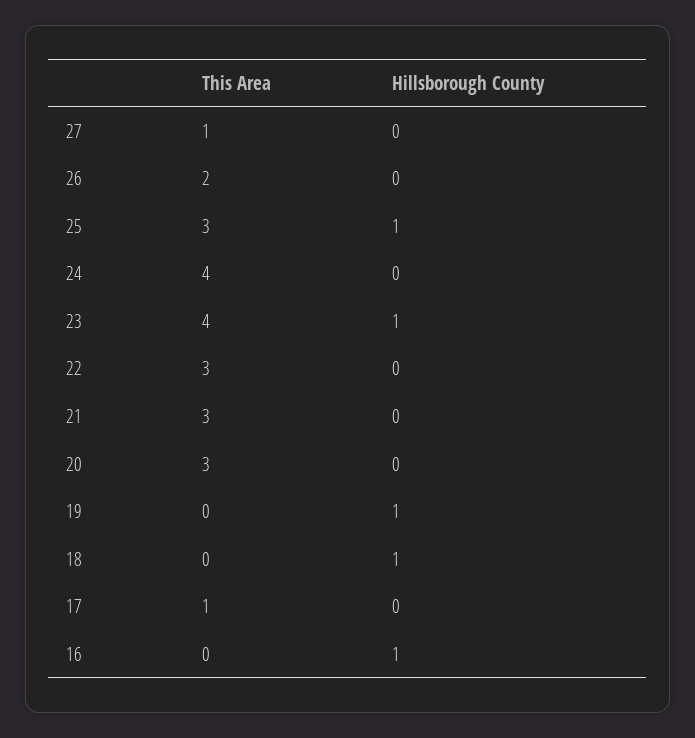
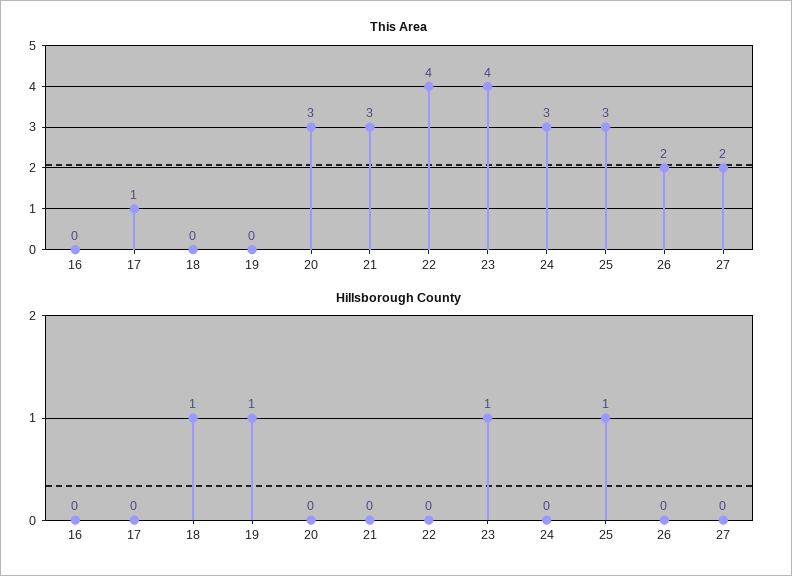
  {
    "This Area": {
-     "27": 1,
+     "27": 2,
      "26": 2,
      "25": 3,
-     "24": 4,
+     "24": 3,
      "23": 4,
-     "22": 3,
+     "22": 4,
      "21": 3,
      "20": 3,
      "19": 0,
      "18": 0,
      "17": 1,
      "16": 0
    },
    "Hillsborough County": {
      "27": 0,
      "26": 0,
      "25": 1,
      "24": 0,
      "23": 1,
      "22": 0,
      "21": 0,
      "20": 0,
      "19": 1,
      "18": 1,
      "17": 0,
-     "16": 1
+     "16": 0
    }
  }

